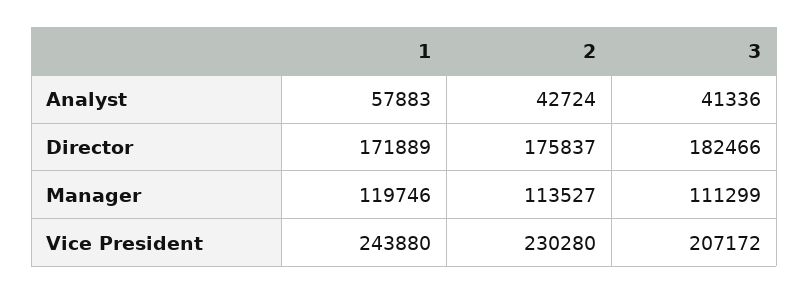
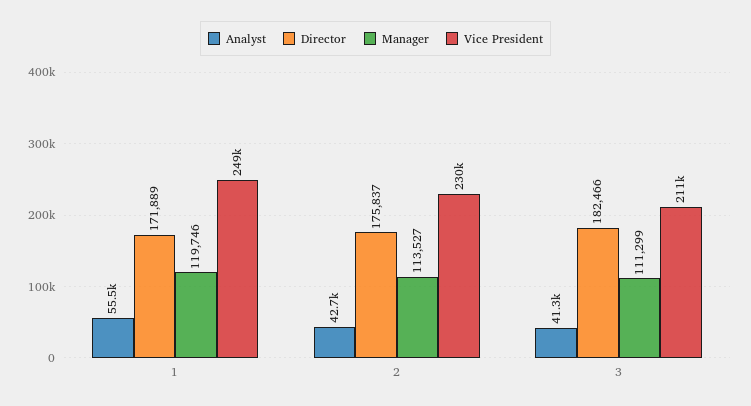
  {
    "Analyst": {
-     "1": 57883,
+     "1": 55500,
      "2": 42724,
      "3": 41336
    },
    "Director": {
      "1": 171889,
      "2": 175837,
      "3": 182466
    },
    "Manager": {
      "1": 119746,
      "2": 113527,
      "3": 111299
    },
    "Vice President": {
-     "1": 243880,
+     "1": 249000,
      "2": 230280,
-     "3": 207172
+     "3": 211000
    }
  }

